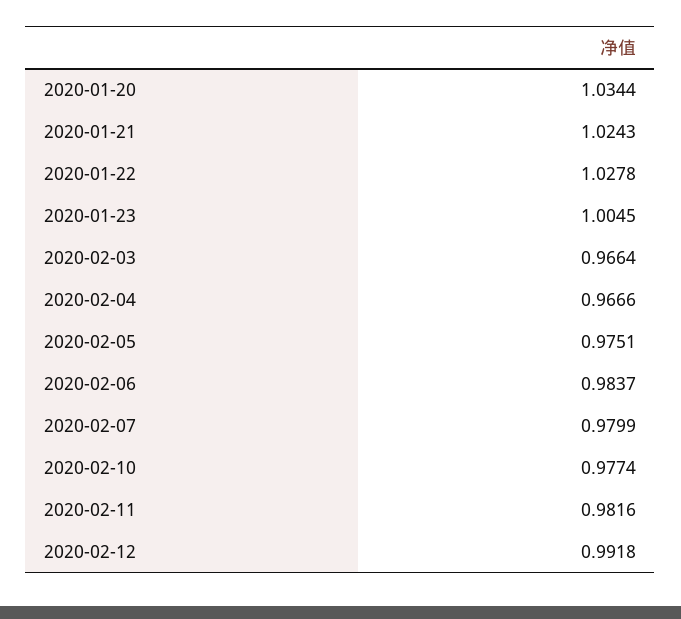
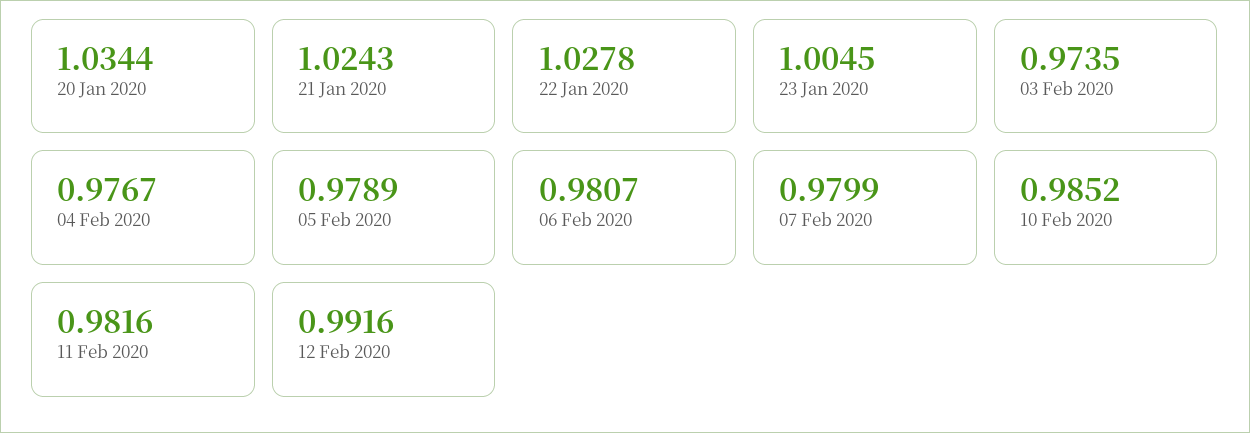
  {
    "2020-01-20": 1.0344,
    "2020-01-21": 1.0243,
    "2020-01-22": 1.0278,
    "2020-01-23": 1.0045,
-   "2020-02-03": 0.9664,
+   "2020-02-03": 0.9735,
-   "2020-02-04": 0.9666,
+   "2020-02-04": 0.9767,
-   "2020-02-05": 0.9751,
+   "2020-02-05": 0.9789,
-   "2020-02-06": 0.9837,
+   "2020-02-06": 0.9807,
    "2020-02-07": 0.9799,
-   "2020-02-10": 0.9774,
+   "2020-02-10": 0.9852,
    "2020-02-11": 0.9816,
-   "2020-02-12": 0.9918
+   "2020-02-12": 0.9916
  }

